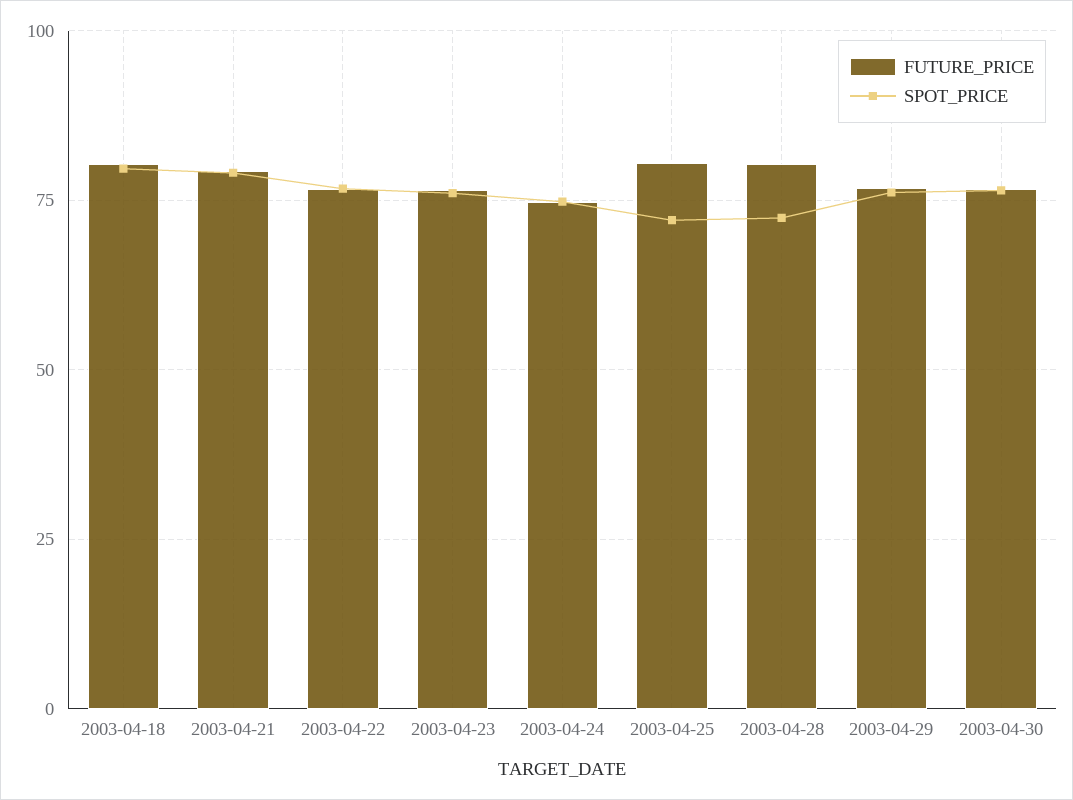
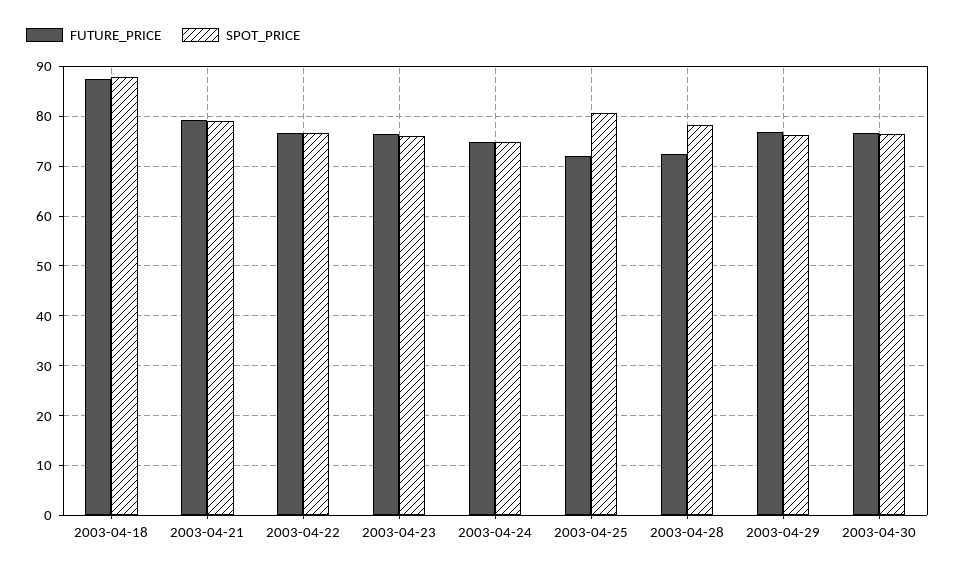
  {
    "FUTURE_PRICE": {
-     "2003-04-18": 80,
+     "2003-04-18": 88,
      "2003-04-21": 80,
      "2003-04-22": 76,
      "2003-04-23": 76,
      "2003-04-24": 74,
-     "2003-04-25": 80,
+     "2003-04-25": 72,
-     "2003-04-28": 80,
+     "2003-04-28": 72,
      "2003-04-29": 76,
      "2003-04-30": 76
    },
    "SPOT_PRICE": {
-     "2003-04-18": 80,
+     "2003-04-18": 88,
      "2003-04-21": 80,
      "2003-04-22": 76,
      "2003-04-23": 76,
      "2003-04-24": 74,
-     "2003-04-25": 72.5,
+     "2003-04-25": 80,
-     "2003-04-28": 72.5,
+     "2003-04-28": 78,
      "2003-04-29": 76,
      "2003-04-30": 76
    }
  }

